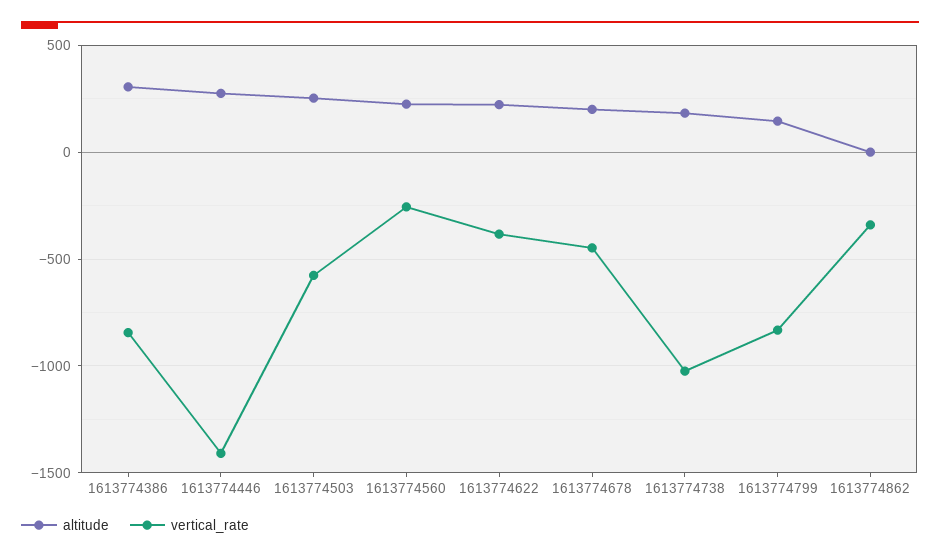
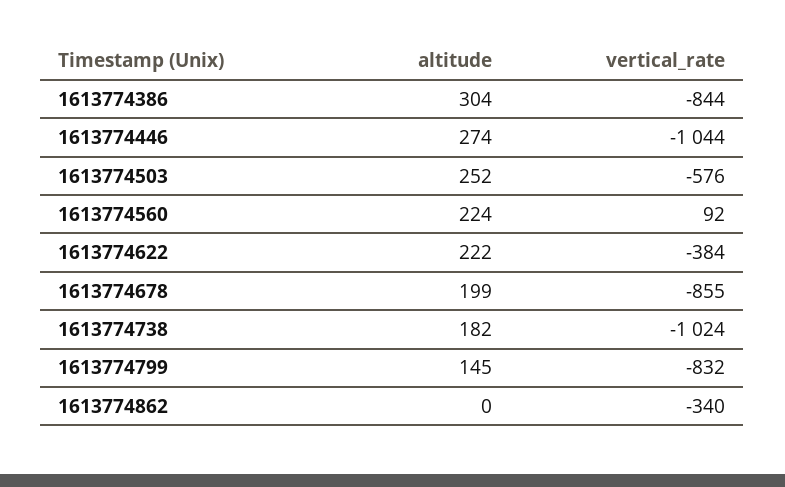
  {
    "altitude": {
      "1613774386": 304,
      "1613774446": 274,
      "1613774503": 252,
      "1613774560": 224,
      "1613774622": 222,
      "1613774678": 199,
      "1613774738": 182,
      "1613774799": 145,
      "1613774862": 0
    },
    "vertical_rate": {
      "1613774386": -844,
-     "1613774446": -1400,
+     "1613774446": -1044,
      "1613774503": -576,
-     "1613774560": -250,
+     "1613774560": 92,
      "1613774622": -384,
-     "1613774678": -450,
+     "1613774678": -855,
      "1613774738": -1024,
      "1613774799": -832,
      "1613774862": -340
    }
  }

